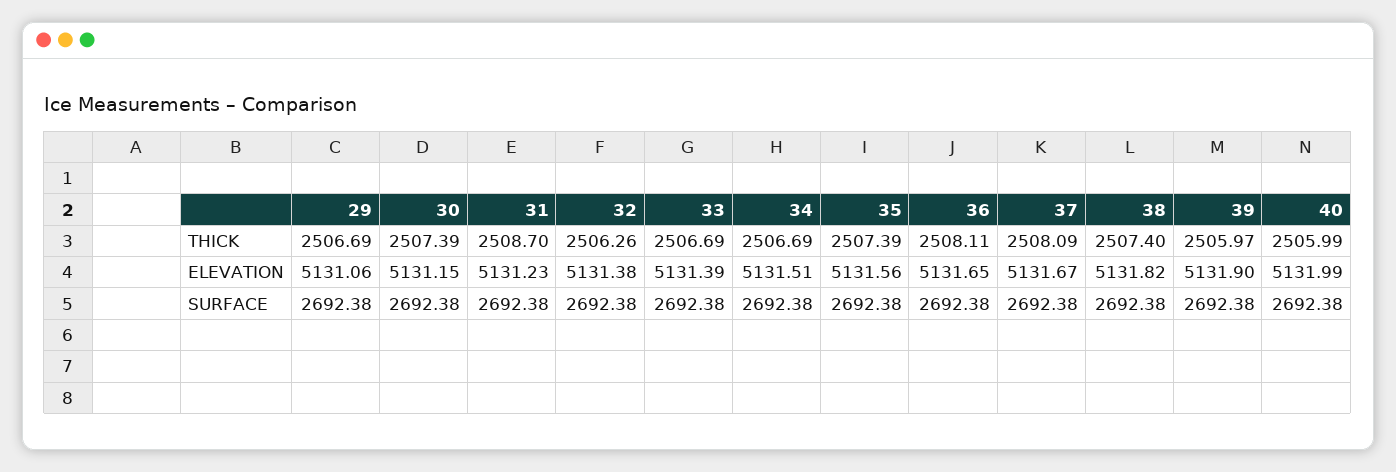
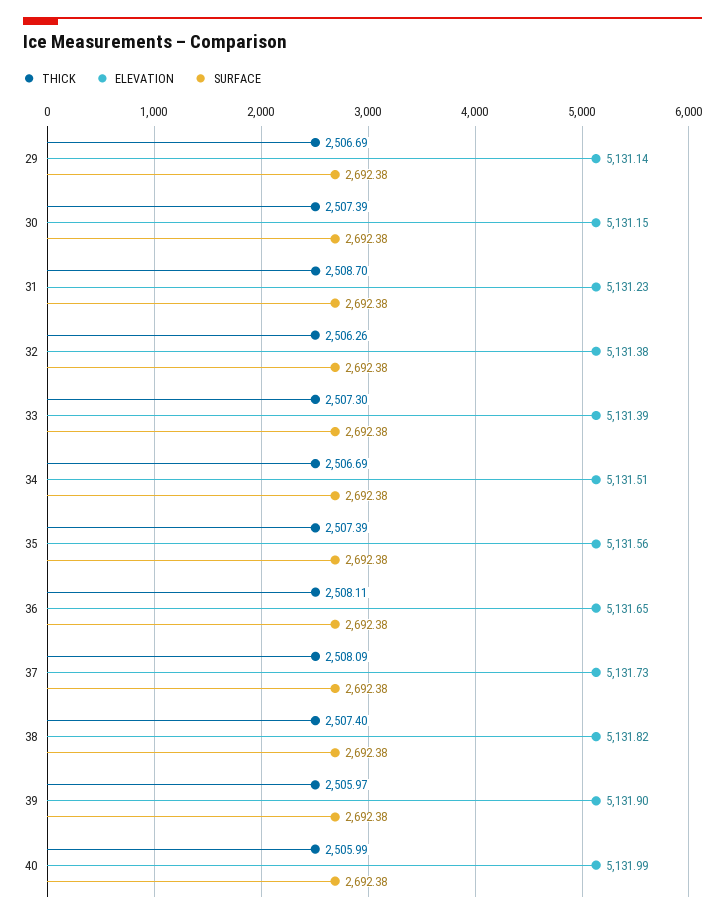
  {
    "THICK": {
      "29": 2506.69,
      "30": 2507.39,
      "31": 2508.7,
      "32": 2506.26,
-     "33": 2506.69,
+     "33": 2507.3,
      "34": 2506.69,
      "35": 2507.39,
      "36": 2508.11,
      "37": 2508.09,
      "38": 2507.4,
      "39": 2505.97,
      "40": 2505.99
    },
    "ELEVATION": {
-     "29": 5131.06,
+     "29": 5131.14,
      "30": 5131.15,
      "31": 5131.23,
      "32": 5131.38,
      "33": 5131.39,
      "34": 5131.51,
      "35": 5131.56,
      "36": 5131.65,
-     "37": 5131.67,
+     "37": 5131.73,
      "38": 5131.82,
      "39": 5131.9,
      "40": 5131.99
    },
    "SURFACE": {
      "29": 2692.38,
      "30": 2692.38,
      "31": 2692.38,
      "32": 2692.38,
      "33": 2692.38,
      "34": 2692.38,
      "35": 2692.38,
      "36": 2692.38,
      "37": 2692.38,
      "38": 2692.38,
      "39": 2692.38,
      "40": 2692.38
    }
  }

